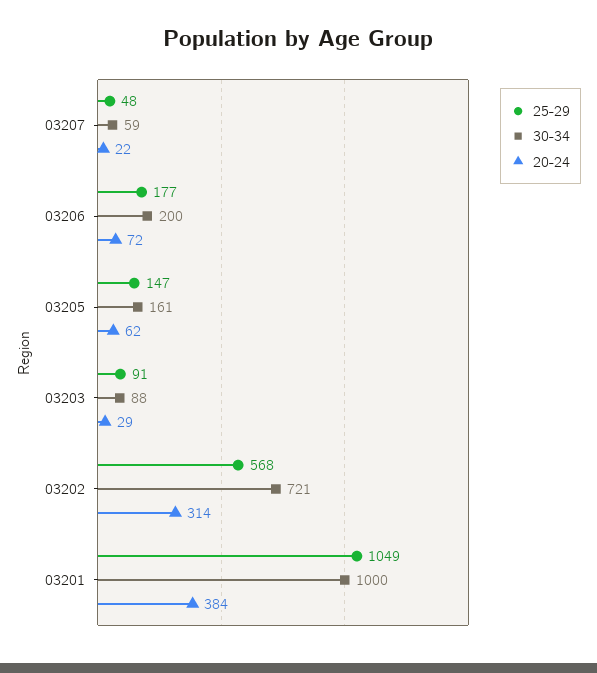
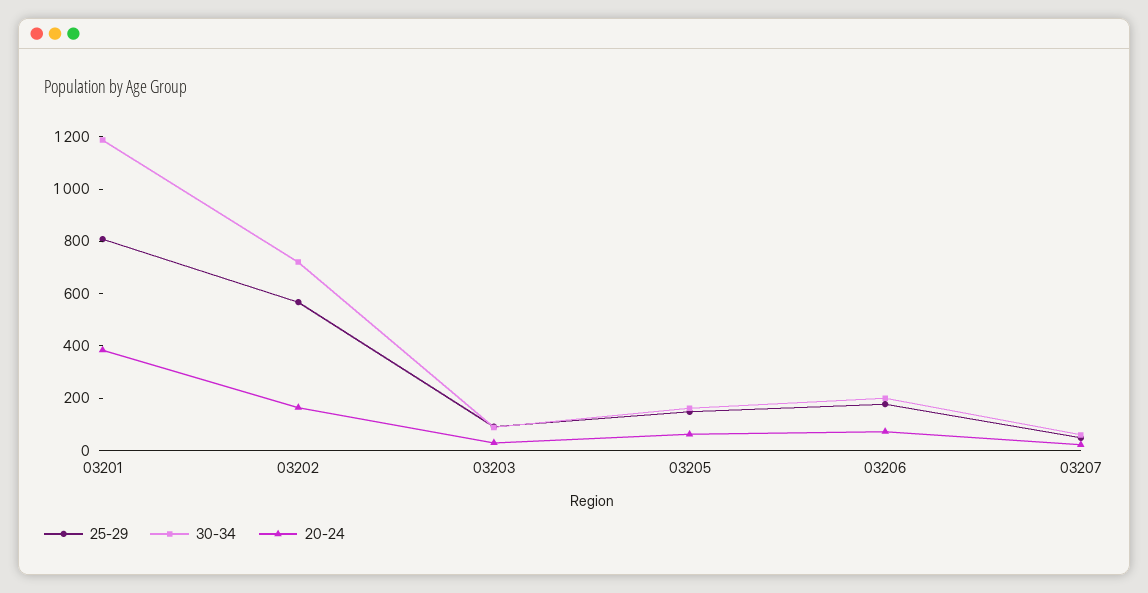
  {
    "25-29": {
      "03207": 48,
      "03206": 177,
      "03205": 147,
      "03203": 91,
      "03202": 568,
-     "03201": 1049
+     "03201": 800
    },
    "30-34": {
      "03207": 59,
      "03206": 200,
      "03205": 161,
      "03203": 88,
      "03202": 721,
-     "03201": 1000
+     "03201": 1200
    },
    "20-24": {
      "03207": 22,
      "03206": 72,
      "03205": 62,
      "03203": 29,
-     "03202": 314,
+     "03202": 150,
      "03201": 384
    }
  }

